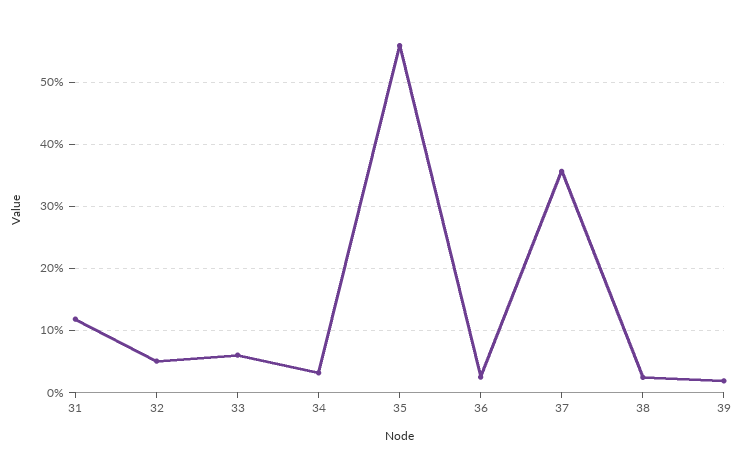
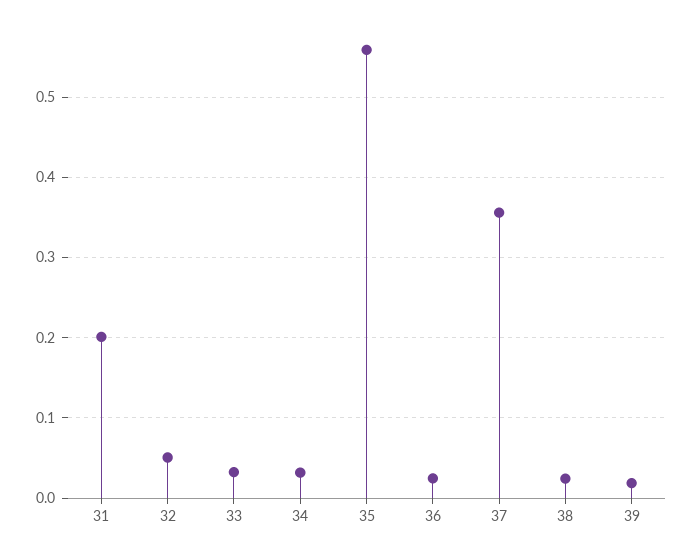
  {
-   "31": 0.12,
+   "31": 0.2,
    "32": 0.05,
-   "33": 0.06,
+   "33": 0.03,
    "34": 0.03,
    "35": 0.56,
    "36": 0.02,
    "37": 0.36,
    "38": 0.02,
    "39": 0.02
  }

